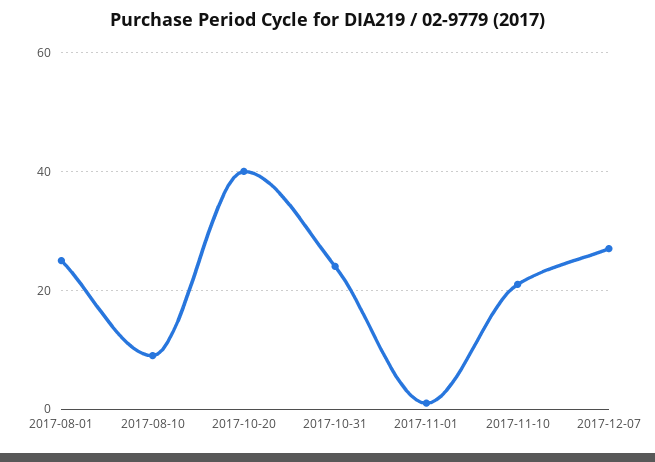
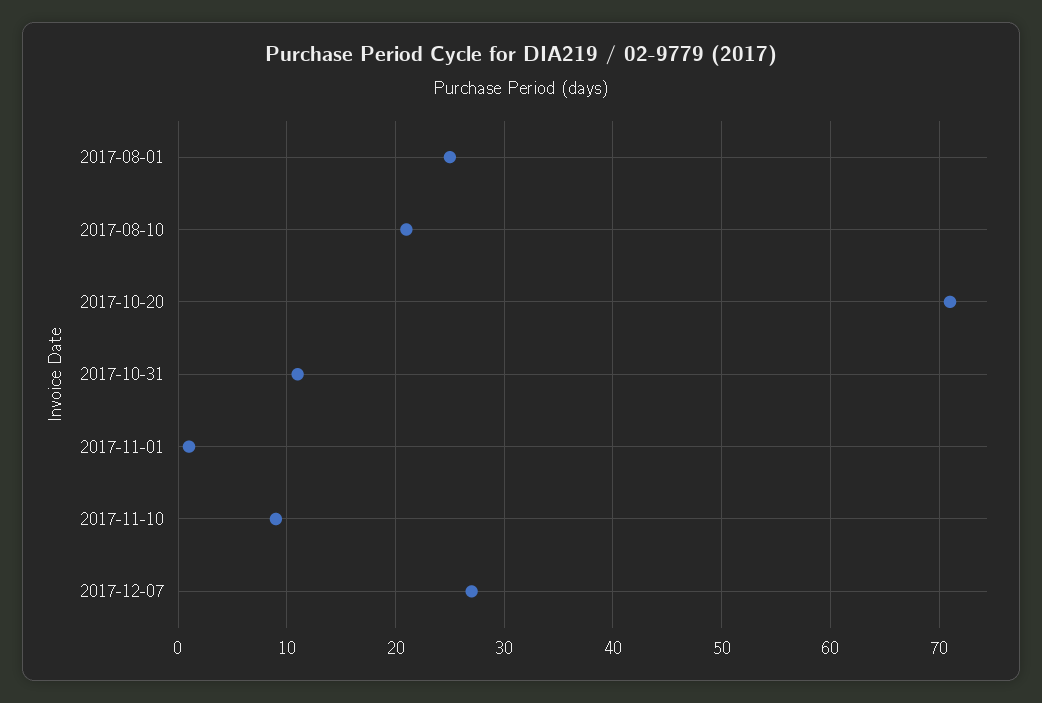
  {
    "2017-08-01": 25,
-   "2017-08-10": 10,
+   "2017-08-10": 21,
-   "2017-10-20": 40,
+   "2017-10-20": 71,
-   "2017-10-31": 25,
+   "2017-10-31": 11,
    "2017-11-01": 1,
-   "2017-11-10": 20,
+   "2017-11-10": 9,
    "2017-12-07": 27
  }

